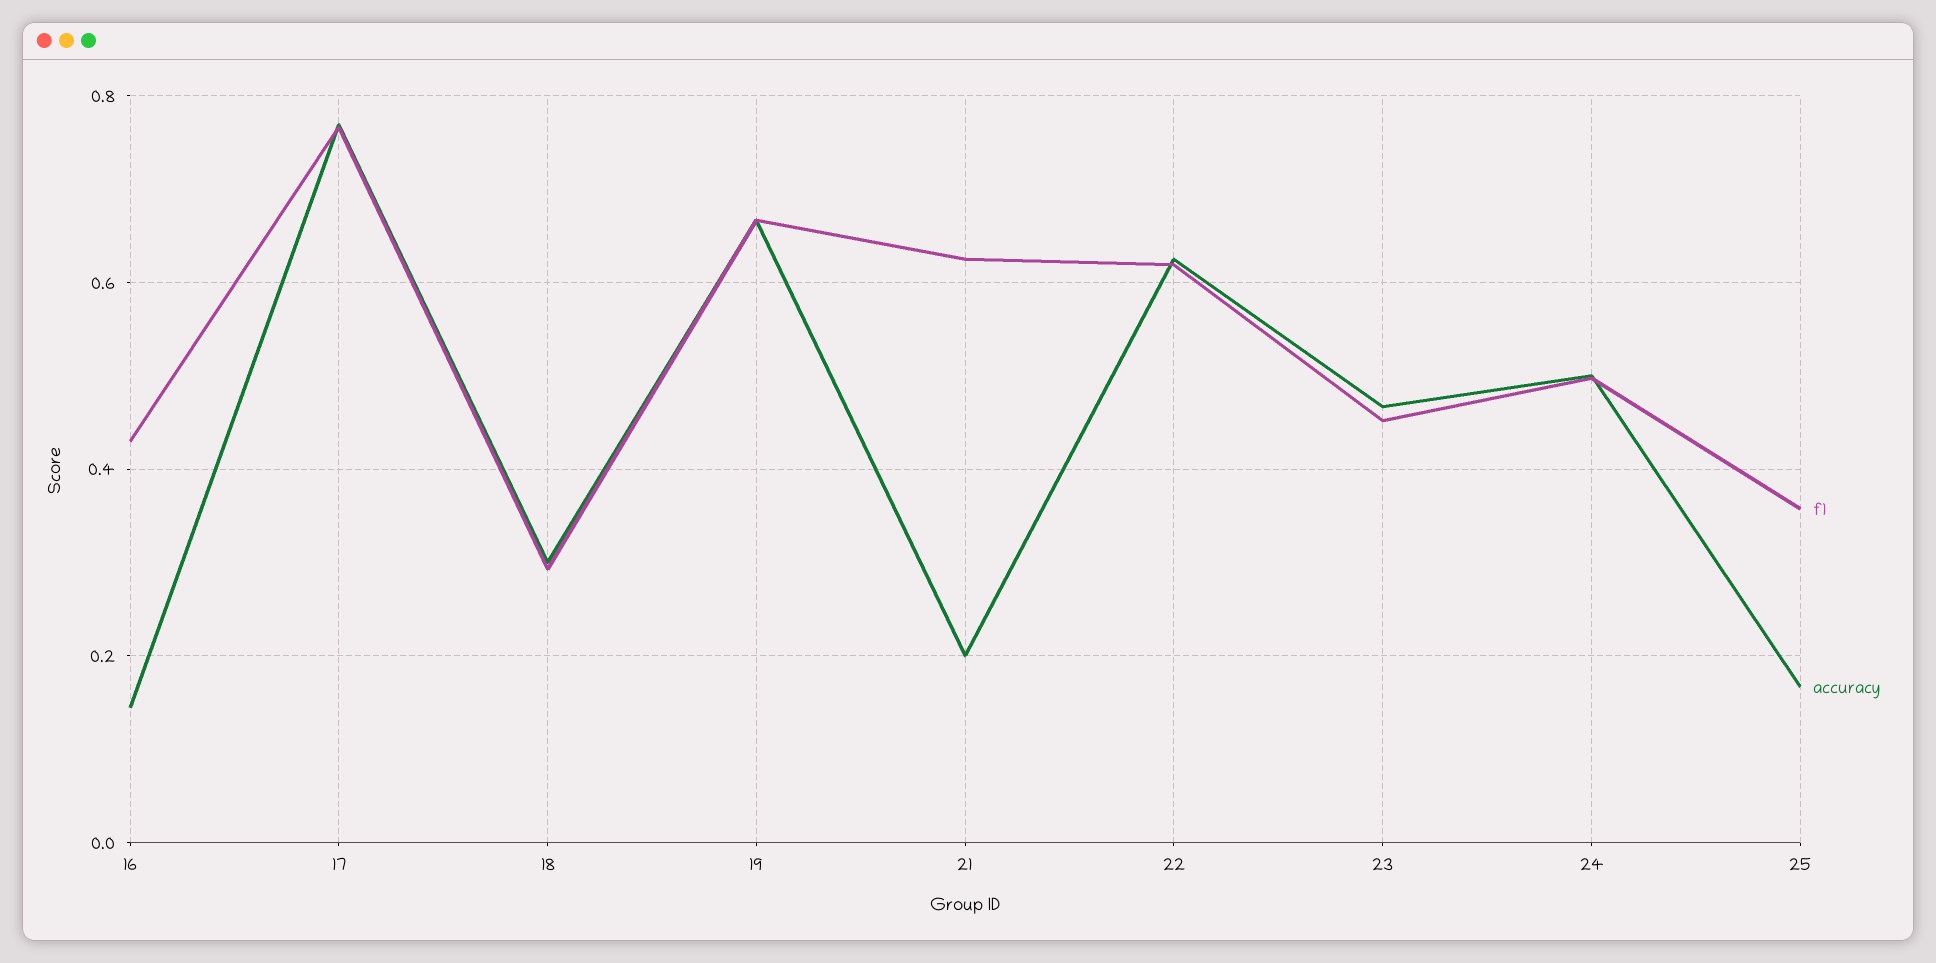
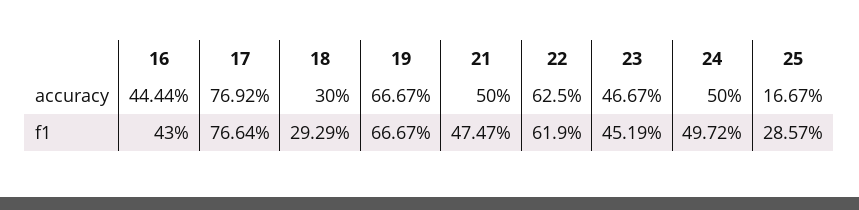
  {
    "f1": {
      "16": 0.43,
      "17": 0.7664,
      "18": 0.2929,
      "19": 0.6667,
-     "21": 0.62,
+     "21": 0.4747,
      "22": 0.619,
      "23": 0.4519,
      "24": 0.4972,
-     "25": 0.36
+     "25": 0.2857
    },
    "accuracy": {
-     "16": 0.14,
+     "16": 0.4444,
      "17": 0.7692,
      "18": 0.3,
      "19": 0.6667,
-     "21": 0.2,
+     "21": 0.5,
      "22": 0.625,
      "23": 0.4667,
      "24": 0.5,
      "25": 0.1667
    }
  }

